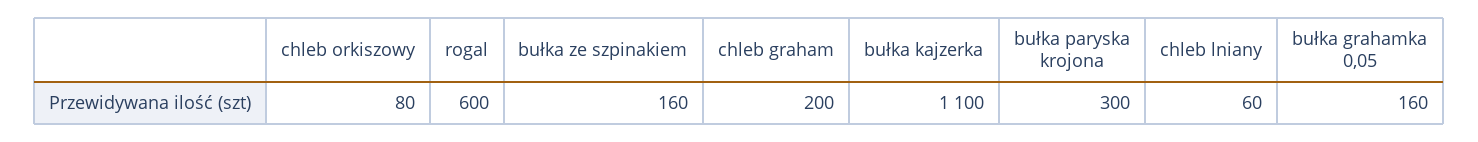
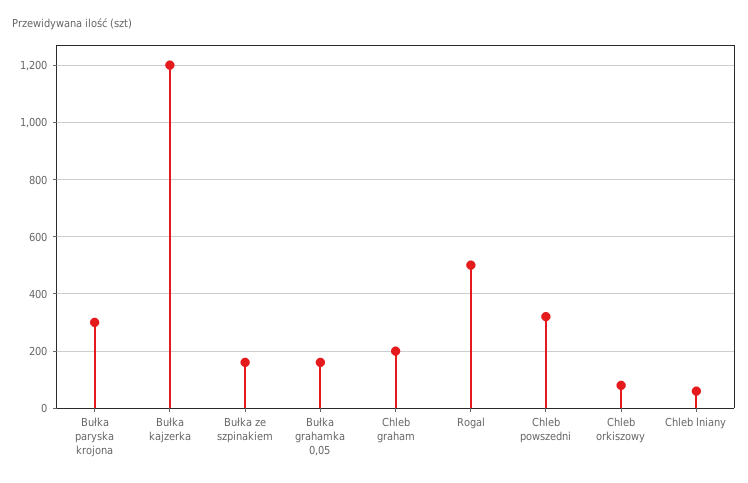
  {
    "chleb orkiszowy": 80,
-   "rogal": 600,
+   "rogal": 500,
    "bułka ze szpinakiem": 160,
    "chleb graham": 200,
-   "bułka kajzerka": 1100,
+   "bułka kajzerka": 1200,
    "bułka paryska krojona": 300,
    "chleb lniany": 60,
-   "bułka grahamka 0,05": 160
+   "bułka grahamka 0,05": 160,
+   "Chleb powszedni": 325
  }

